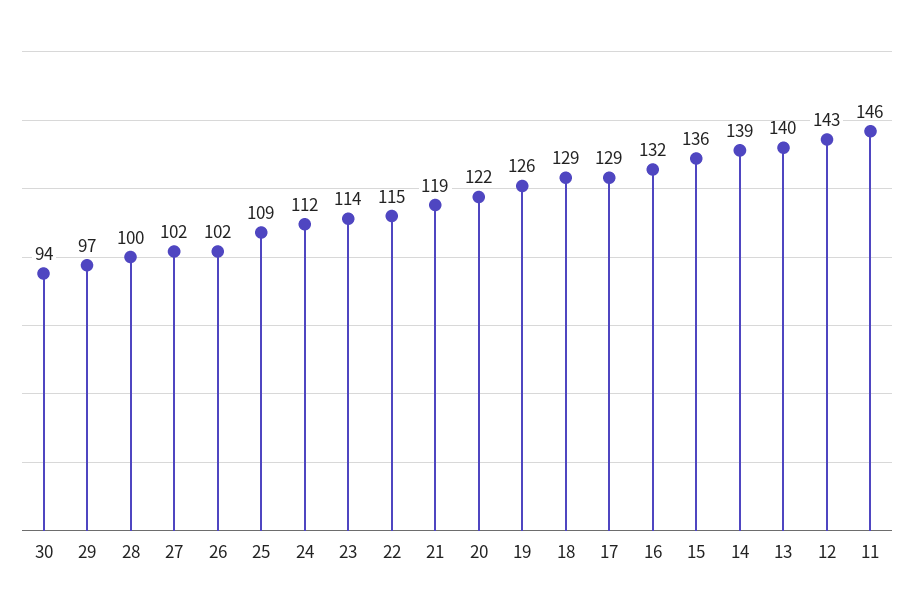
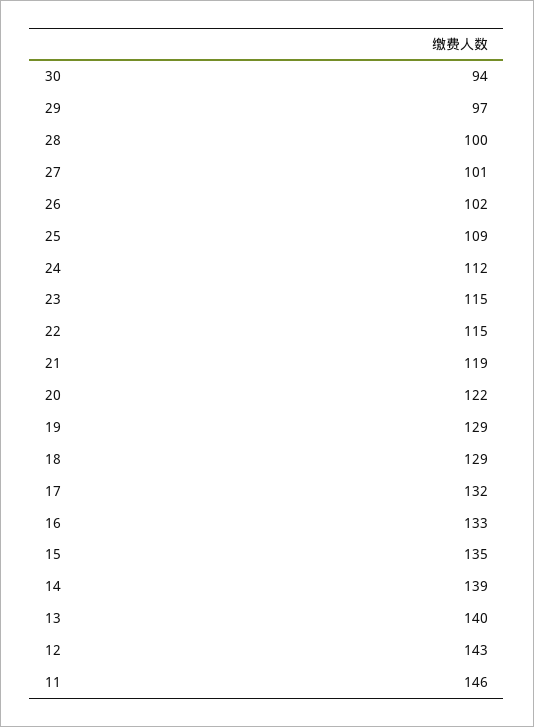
  {
    "30": 94,
    "29": 97,
    "28": 100,
-   "27": 102,
+   "27": 101,
    "26": 102,
    "25": 109,
    "24": 112,
-   "23": 114,
+   "23": 115,
    "22": 115,
    "21": 119,
    "20": 122,
-   "19": 126,
+   "19": 129,
    "18": 129,
-   "17": 129,
+   "17": 132,
-   "16": 132,
+   "16": 133,
-   "15": 136,
+   "15": 135,
    "14": 139,
    "13": 140,
    "12": 143,
    "11": 146
  }

